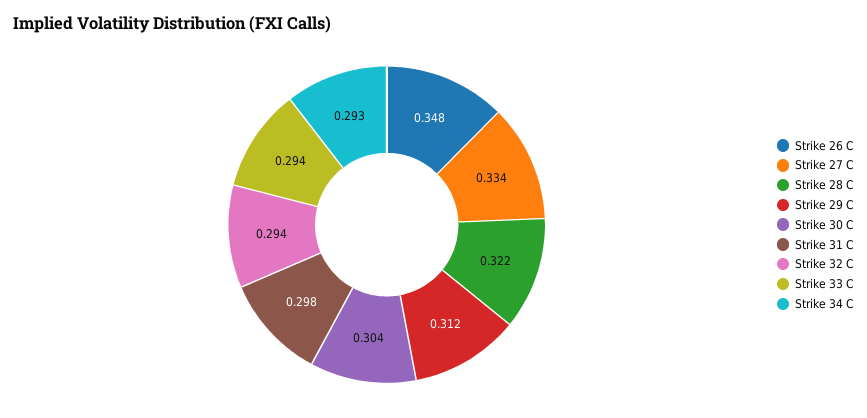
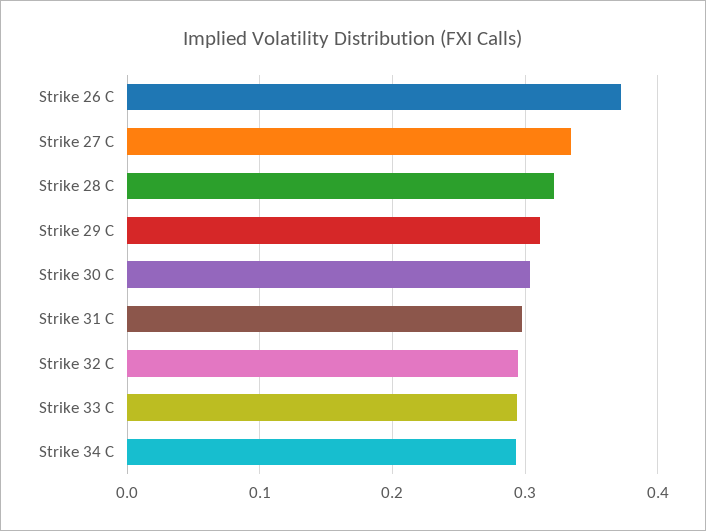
  {
-   "Strike 26 C": 0.348,
+   "Strike 26 C": 0.37,
    "Strike 27 C": 0.334,
    "Strike 28 C": 0.322,
    "Strike 29 C": 0.312,
    "Strike 30 C": 0.304,
    "Strike 31 C": 0.298,
    "Strike 32 C": 0.294,
    "Strike 33 C": 0.294,
    "Strike 34 C": 0.293
  }

